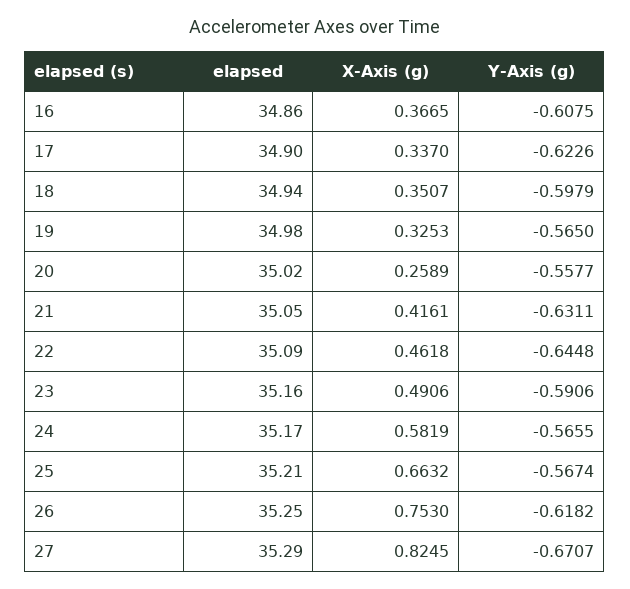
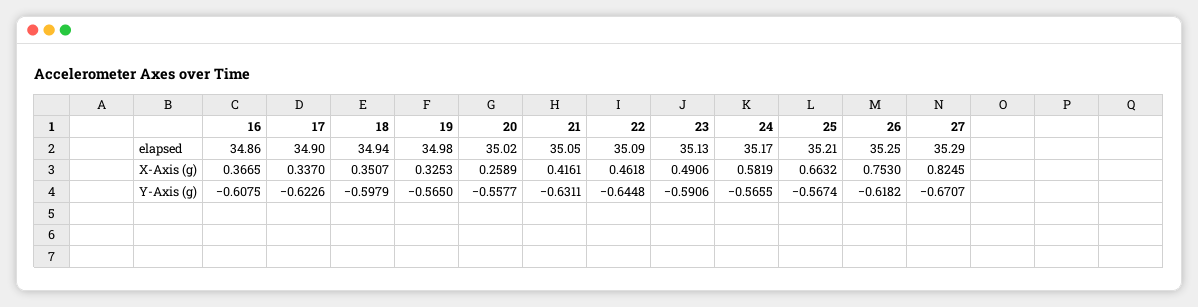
  {
    "elapsed": {
      "16": 34.86,
      "17": 34.9,
      "18": 34.94,
      "19": 34.98,
      "20": 35.02,
      "21": 35.05,
      "22": 35.09,
-     "23": 35.16,
+     "23": 35.13,
      "24": 35.17,
      "25": 35.21,
      "26": 35.25,
      "27": 35.29
    },
    "X-Axis (g)": {
      "16": 0.3665,
      "17": 0.337,
      "18": 0.3507,
      "19": 0.3253,
      "20": 0.2589,
      "21": 0.4161,
      "22": 0.4618,
      "23": 0.4906,
      "24": 0.5819,
      "25": 0.6632,
      "26": 0.753,
      "27": 0.8245
    },
    "Y-Axis (g)": {
      "16": -0.6075,
      "17": -0.6226,
      "18": -0.5979,
      "19": -0.565,
      "20": -0.5577,
      "21": -0.6311,
      "22": -0.6448,
      "23": -0.5906,
      "24": -0.5655,
      "25": -0.5674,
      "26": -0.6182,
      "27": -0.6707
    }
  }

